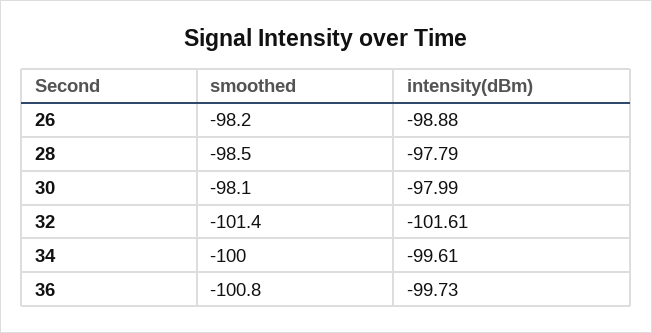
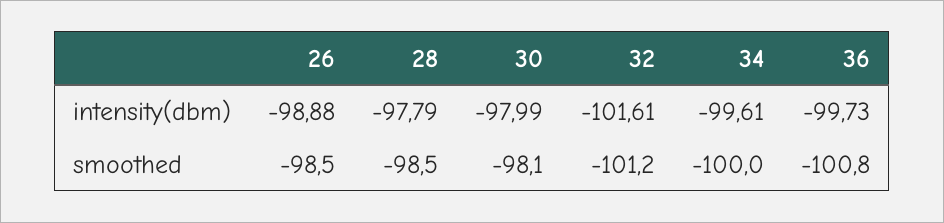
  {
    "smoothed": {
-     "26": -98.2,
+     "26": -98.5,
      "28": -98.5,
      "30": -98.1,
-     "32": -101.4,
+     "32": -101.2,
      "34": -100,
      "36": -100.8
    },
    "intensity(dBm)": {
      "26": -98.88,
      "28": -97.79,
      "30": -97.99,
      "32": -101.61,
      "34": -99.61,
      "36": -99.73
    }
  }

